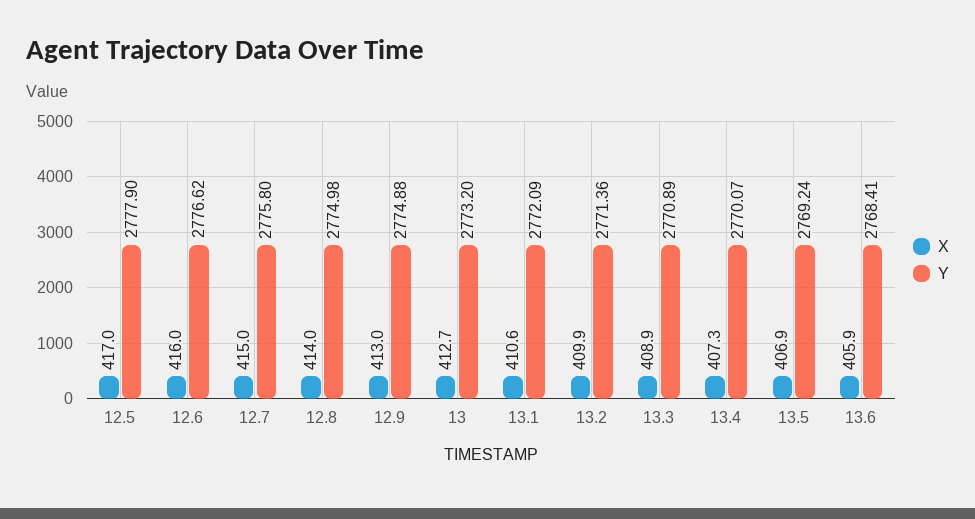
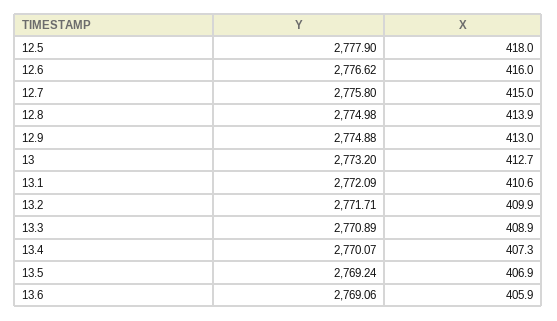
  {
    "X": {
-     "12.5": 417,
+     "12.5": 418,
      "12.6": 416,
      "12.7": 415,
-     "12.8": 414,
+     "12.8": 413.9,
      "12.9": 413,
      "13": 412.7,
      "13.1": 410.6,
      "13.2": 409.9,
      "13.3": 408.9,
      "13.4": 407.3,
      "13.5": 406.9,
      "13.6": 405.9
    },
    "Y": {
      "12.5": 2777.9,
      "12.6": 2776.62,
      "12.7": 2775.8,
      "12.8": 2774.98,
      "12.9": 2774.88,
      "13": 2773.2,
      "13.1": 2772.09,
-     "13.2": 2771.36,
+     "13.2": 2771.71,
      "13.3": 2770.89,
      "13.4": 2770.07,
      "13.5": 2769.24,
-     "13.6": 2768.41
+     "13.6": 2769.06
    }
  }

